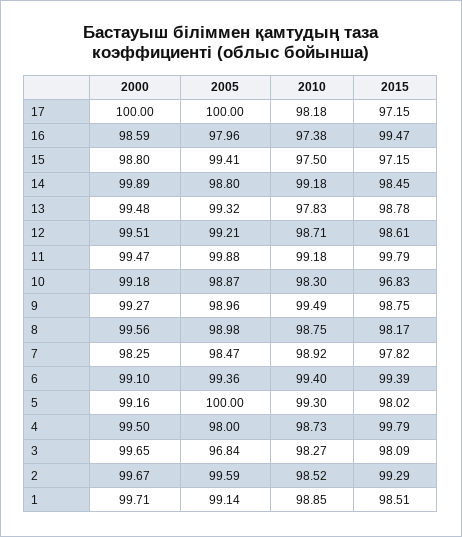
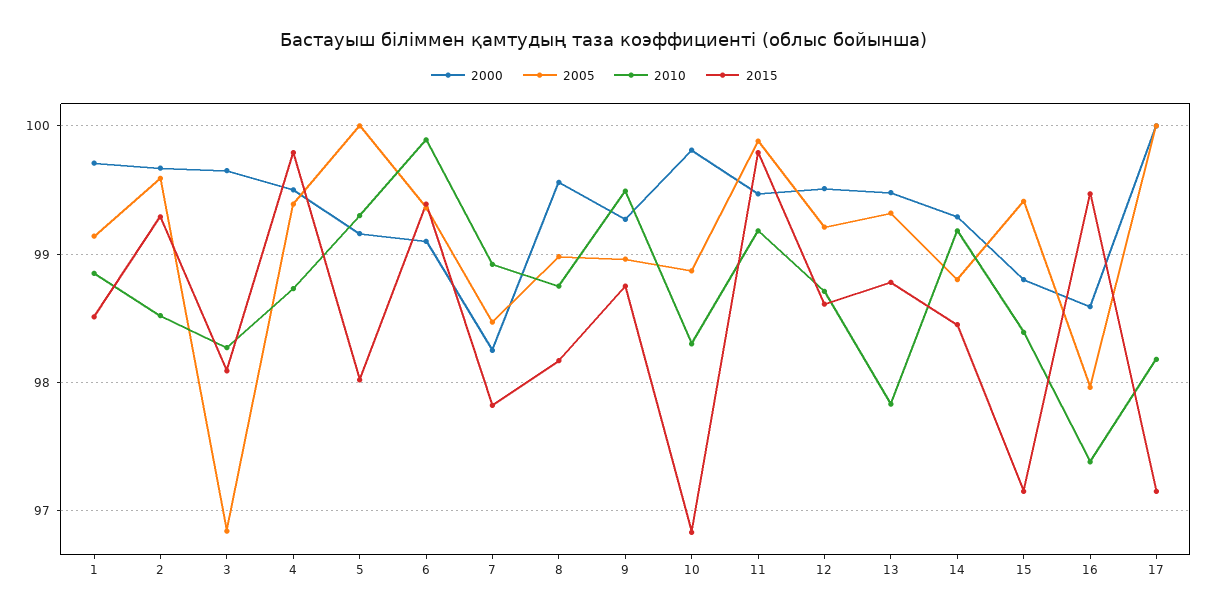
  {
    "2000": {
      "17": 100,
      "16": 98.59,
      "15": 98.8,
-     "14": 99.89,
+     "14": 99.3,
      "13": 99.48,
      "12": 99.51,
      "11": 99.47,
-     "10": 99.18,
+     "10": 99.8,
      "9": 99.27,
      "8": 99.56,
      "7": 98.25,
      "6": 99.1,
      "5": 99.16,
      "4": 99.5,
      "3": 99.65,
      "2": 99.67,
      "1": 99.71
    },
    "2005": {
      "17": 100,
      "16": 97.96,
      "15": 99.41,
      "14": 98.8,
      "13": 99.32,
      "12": 99.21,
      "11": 99.88,
      "10": 98.87,
      "9": 98.96,
      "8": 98.98,
      "7": 98.47,
      "6": 99.36,
      "5": 100,
-     "4": 98,
+     "4": 99.4,
      "3": 96.84,
      "2": 99.59,
      "1": 99.14
    },
    "2010": {
      "17": 98.18,
      "16": 97.38,
-     "15": 97.5,
+     "15": 98.4,
      "14": 99.18,
      "13": 97.83,
      "12": 98.71,
      "11": 99.18,
      "10": 98.3,
      "9": 99.49,
      "8": 98.75,
      "7": 98.92,
-     "6": 99.4,
+     "6": 99.9,
      "5": 99.3,
      "4": 98.73,
      "3": 98.27,
      "2": 98.52,
      "1": 98.85
    },
    "2015": {
      "17": 97.15,
      "16": 99.47,
      "15": 97.15,
      "14": 98.45,
      "13": 98.78,
      "12": 98.61,
      "11": 99.79,
      "10": 96.83,
      "9": 98.75,
      "8": 98.17,
      "7": 97.82,
      "6": 99.39,
      "5": 98.02,
      "4": 99.79,
      "3": 98.09,
      "2": 99.29,
      "1": 98.51
    }
  }

